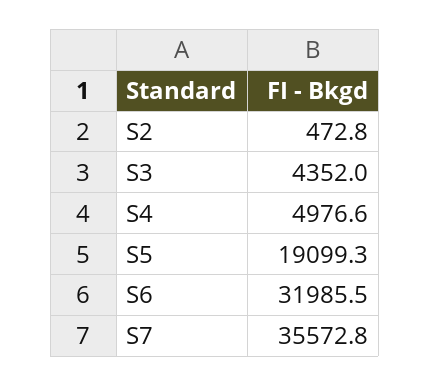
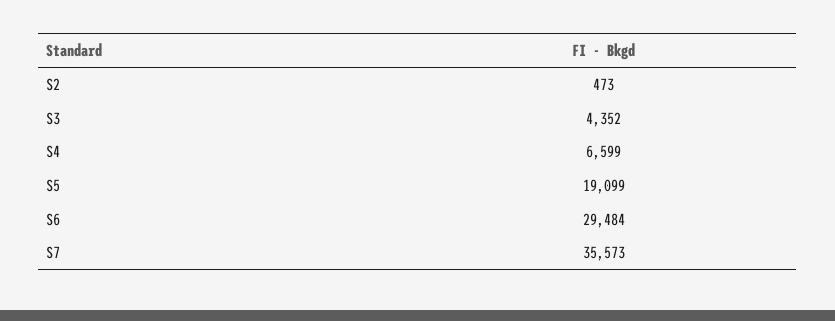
  {
    "S2": 472.8,
    "S3": 4352,
-   "S4": 4976.6,
+   "S4": 6599,
    "S5": 19099.3,
-   "S6": 31985.5,
+   "S6": 29484,
    "S7": 35572.8
  }

